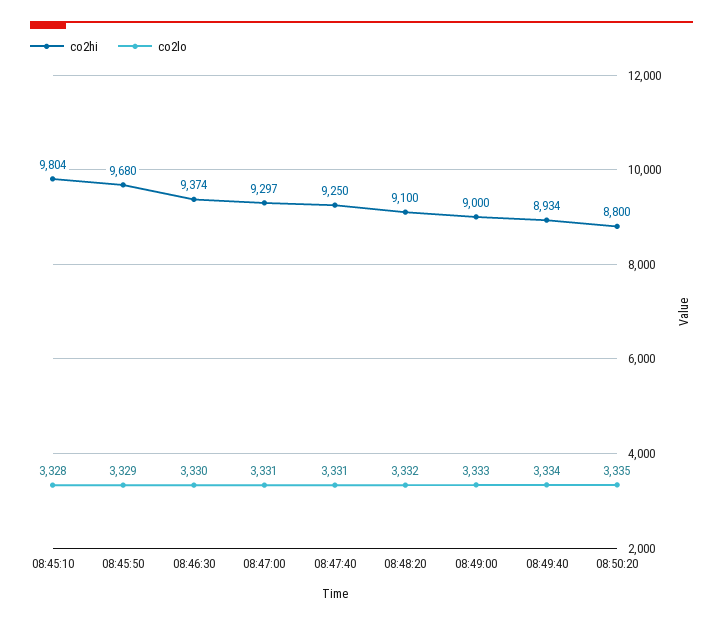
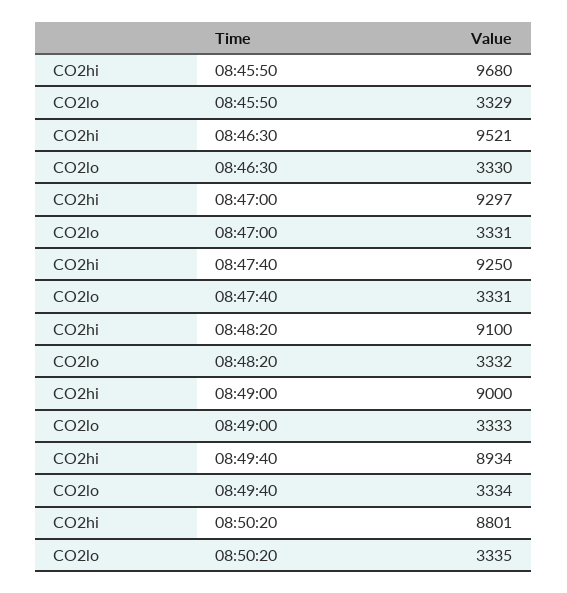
  {
    "co2hi": {
-     "08:45:10": 9804,
      "08:45:50": 9680,
-     "08:46:30": 9374,
+     "08:46:30": 9521,
      "08:47:00": 9297,
      "08:47:40": 9250,
      "08:48:20": 9100,
      "08:49:00": 9000,
      "08:49:40": 8934,
-     "08:50:20": 8800
+     "08:50:20": 8801
    },
    "co2lo": {
-     "08:45:10": 3328,
      "08:45:50": 3329,
      "08:46:30": 3330,
      "08:47:00": 3331,
      "08:47:40": 3331,
      "08:48:20": 3332,
      "08:49:00": 3333,
      "08:49:40": 3334,
      "08:50:20": 3335
    }
  }

